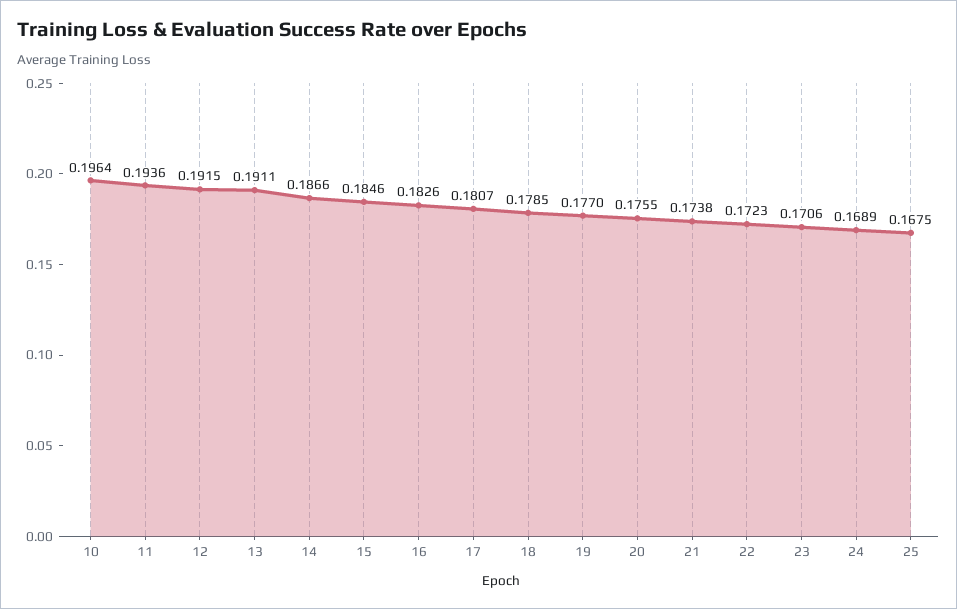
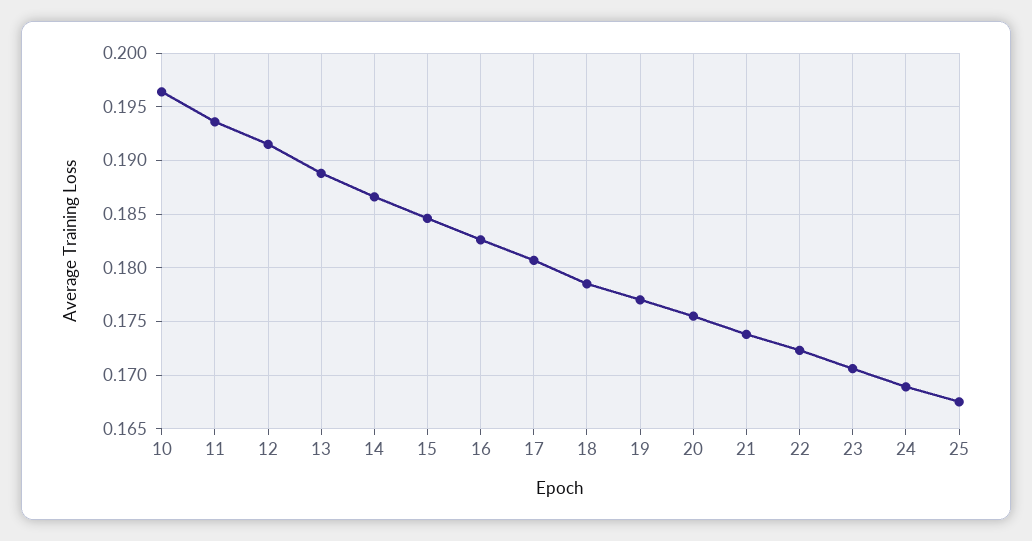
  {
    "10": 0.1964,
    "11": 0.1936,
    "12": 0.1915,
-   "13": 0.1911,
+   "13": 0.189,
    "14": 0.1866,
    "15": 0.1846,
    "16": 0.1826,
    "17": 0.1807,
    "18": 0.1785,
    "19": 0.177,
    "20": 0.1755,
    "21": 0.1738,
    "22": 0.1723,
    "23": 0.1706,
    "24": 0.1689,
    "25": 0.1675
  }

